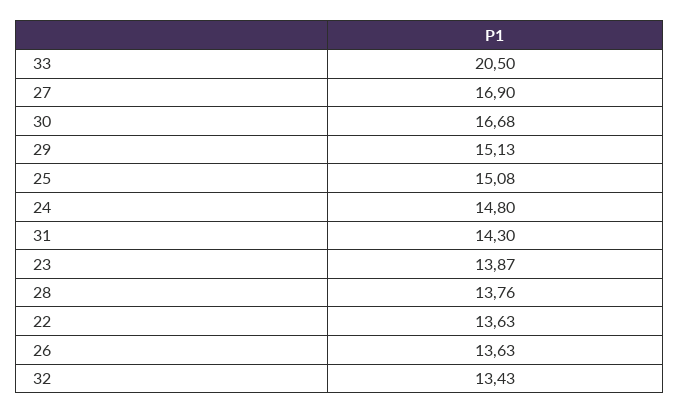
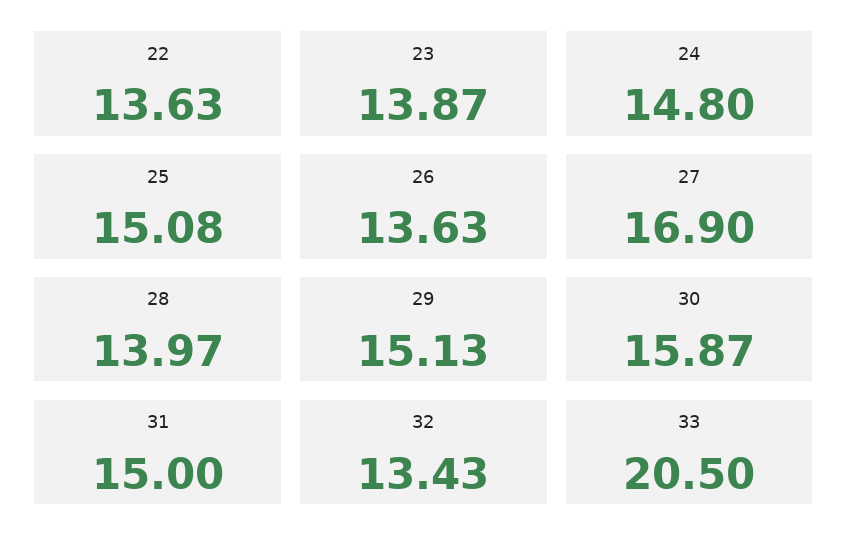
  {
    "33": 20.5,
    "27": 16.9,
-   "30": 16.68,
+   "30": 15.87,
    "29": 15.13,
    "25": 15.08,
    "24": 14.8,
-   "31": 14.3,
+   "31": 15,
    "23": 13.87,
-   "28": 13.76,
+   "28": 13.97,
    "22": 13.63,
    "26": 13.63,
    "32": 13.43
  }

